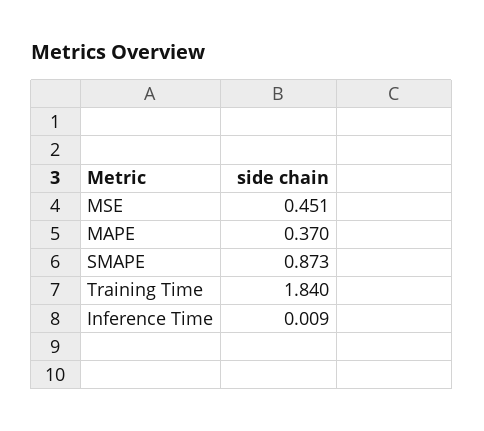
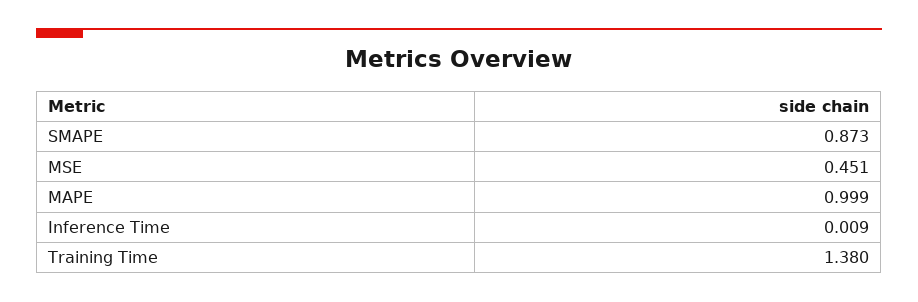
  {
    "MSE": 0.451,
-   "MAPE": 0.37,
+   "MAPE": 0.999,
    "SMAPE": 0.873,
-   "Training Time": 1.84,
+   "Training Time": 1.38,
    "Inference Time": 0.009
  }

